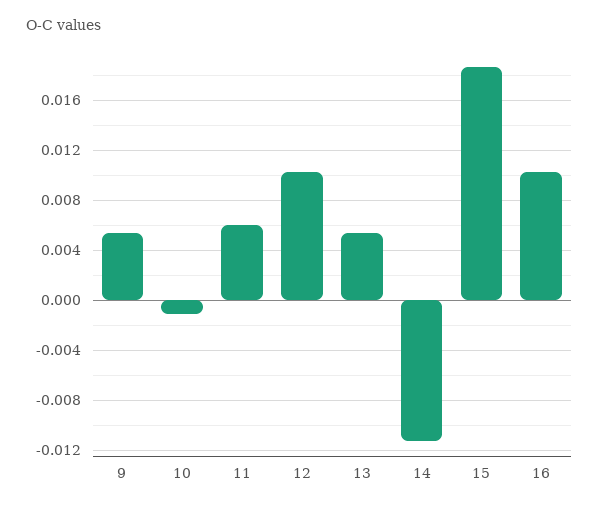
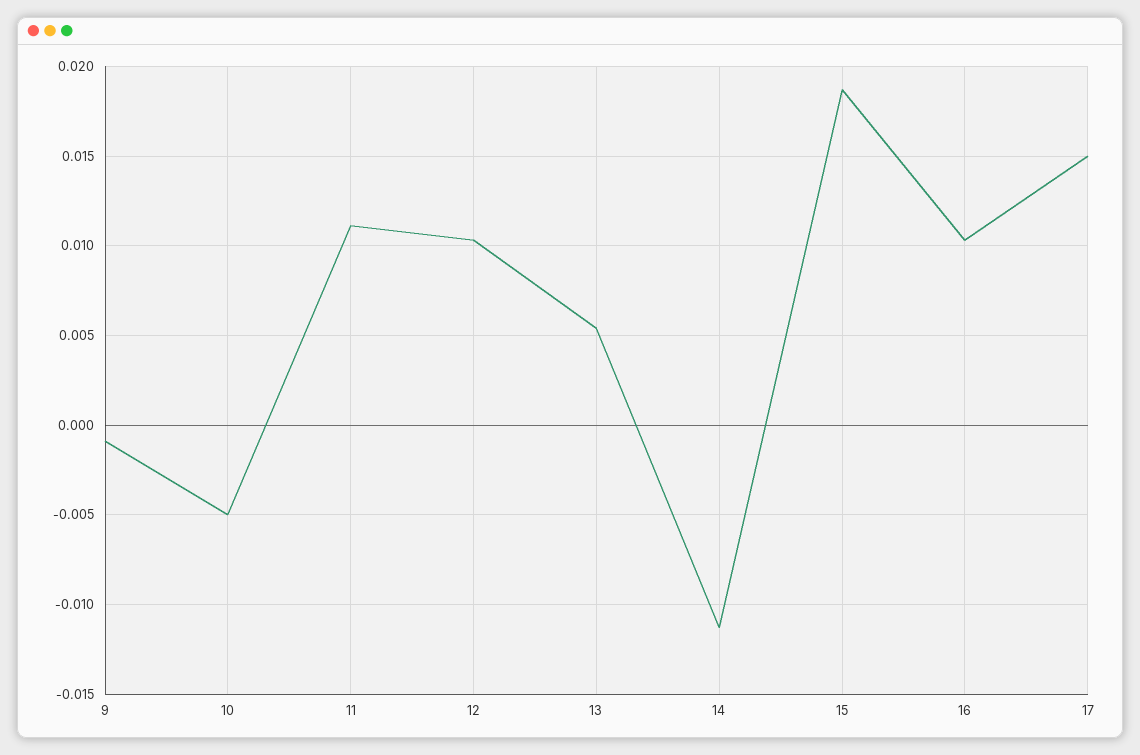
  {
-   "9": 0.0055,
+   "9": -0.001,
-   "10": -0.001,
+   "10": -0.005,
-   "11": 0.006,
+   "11": 0.011,
    "12": 0.0105,
    "13": 0.0055,
    "14": -0.0115,
    "15": 0.0185,
-   "16": 0.0105
+   "16": 0.0105,
+   "17": 0.015
  }

